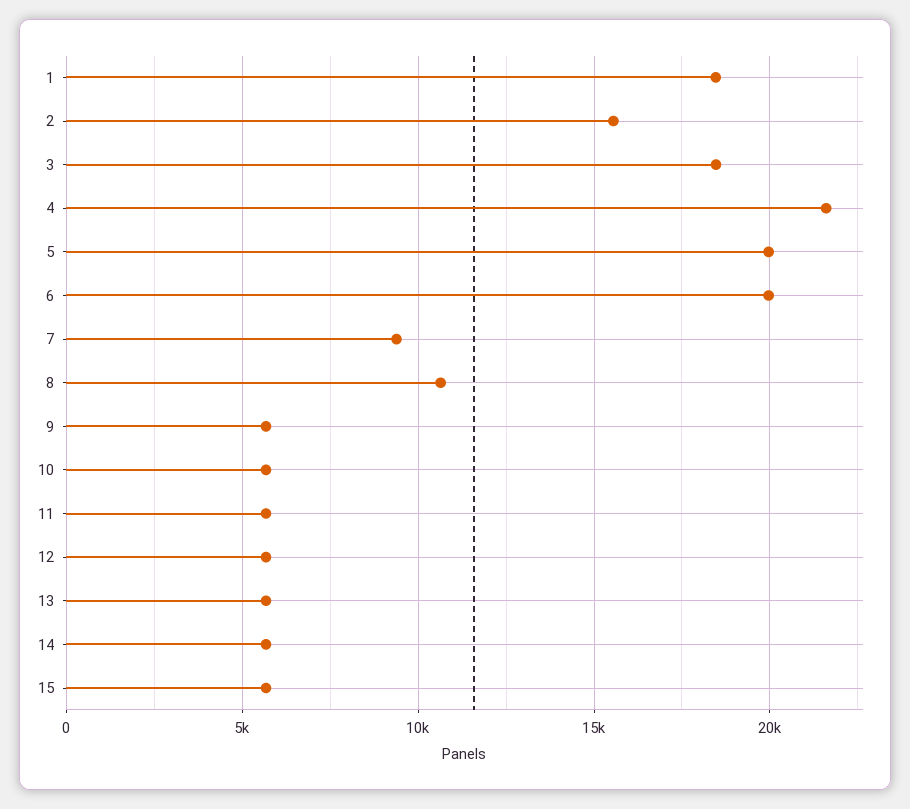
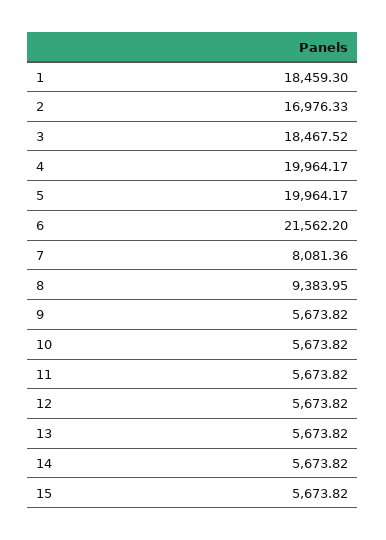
  {
    "1": 18459.3,
-   "2": 15500,
+   "2": 16976.33,
    "3": 18467.52,
-   "4": 21500,
+   "4": 19964.17,
    "5": 19964.17,
-   "6": 20000,
+   "6": 21562.2,
-   "7": 9500,
+   "7": 8081.36,
-   "8": 10500,
+   "8": 9383.95,
    "9": 5673.82,
    "10": 5673.82,
    "11": 5673.82,
    "12": 5673.82,
    "13": 5673.82,
    "14": 5673.82,
    "15": 5673.82
  }

